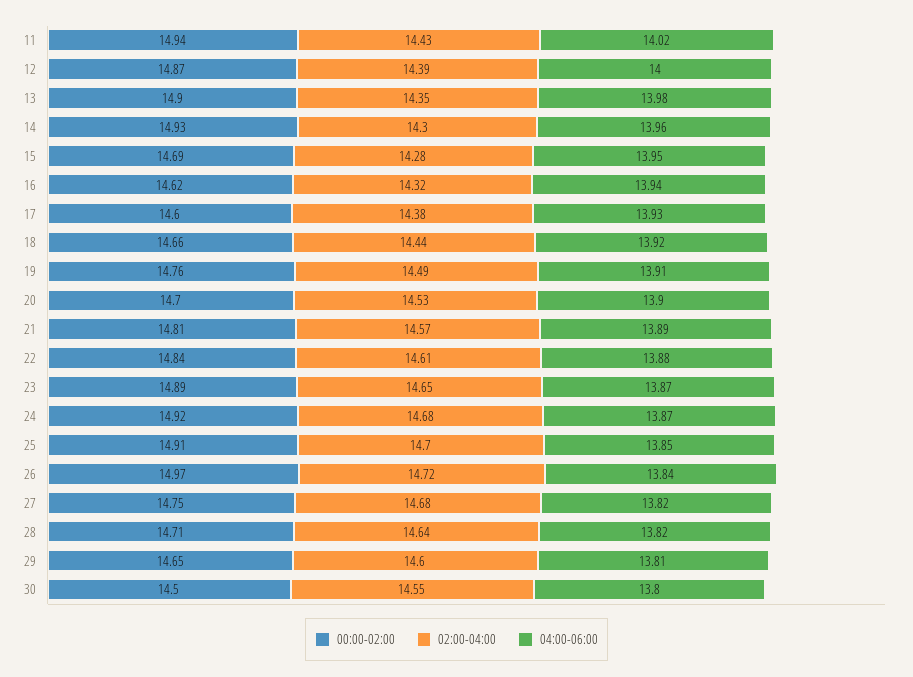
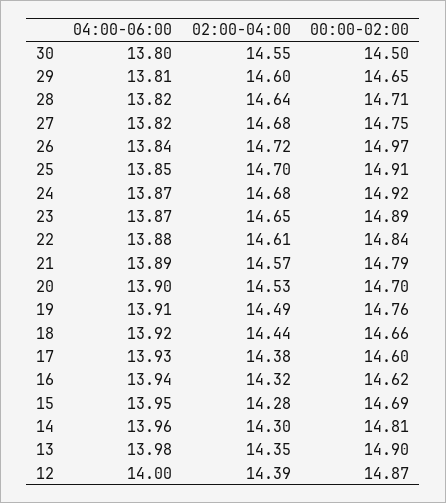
  {
    "00:00-02:00": {
-     "11": 14.94,
      "12": 14.87,
      "13": 14.9,
-     "14": 14.93,
+     "14": 14.81,
      "15": 14.69,
      "16": 14.62,
      "17": 14.6,
      "18": 14.66,
      "19": 14.76,
      "20": 14.7,
-     "21": 14.81,
+     "21": 14.79,
      "22": 14.84,
      "23": 14.89,
      "24": 14.92,
      "25": 14.91,
      "26": 14.97,
      "27": 14.75,
      "28": 14.71,
      "29": 14.65,
      "30": 14.5
    },
    "02:00-04:00": {
-     "11": 14.43,
      "12": 14.39,
      "13": 14.35,
      "14": 14.3,
      "15": 14.28,
      "16": 14.32,
      "17": 14.38,
      "18": 14.44,
      "19": 14.49,
      "20": 14.53,
      "21": 14.57,
      "22": 14.61,
      "23": 14.65,
      "24": 14.68,
      "25": 14.7,
      "26": 14.72,
      "27": 14.68,
      "28": 14.64,
      "29": 14.6,
      "30": 14.55
    },
    "04:00-06:00": {
-     "11": 14.02,
      "12": 14,
      "13": 13.98,
      "14": 13.96,
      "15": 13.95,
      "16": 13.94,
      "17": 13.93,
      "18": 13.92,
      "19": 13.91,
      "20": 13.9,
      "21": 13.89,
      "22": 13.88,
      "23": 13.87,
      "24": 13.87,
      "25": 13.85,
      "26": 13.84,
      "27": 13.82,
      "28": 13.82,
      "29": 13.81,
      "30": 13.8
    }
  }

